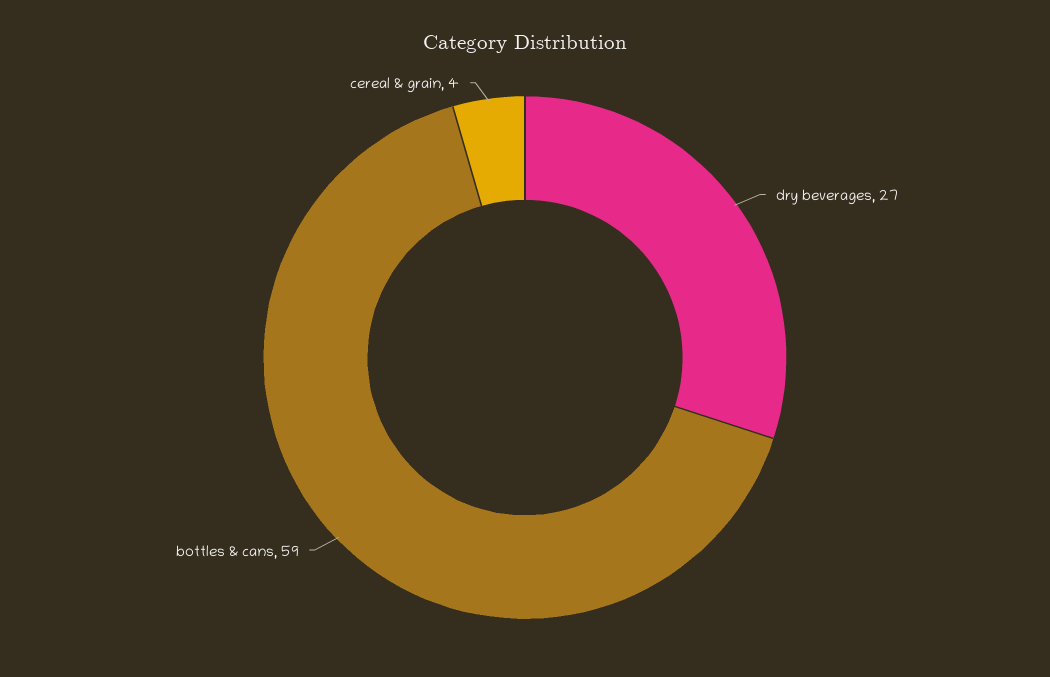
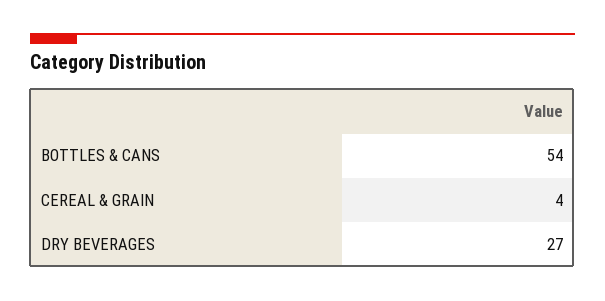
  {
    "dry beverages": 27,
-   "bottles & cans": 59,
+   "bottles & cans": 54,
    "cereal & grain": 4
  }

